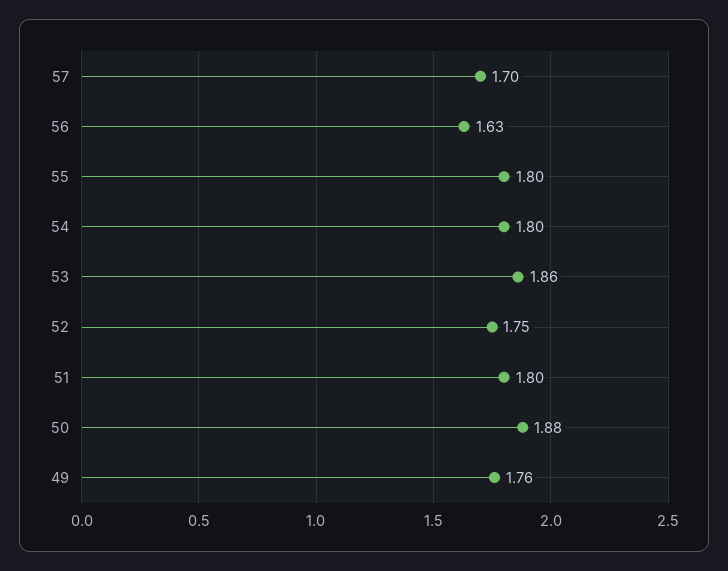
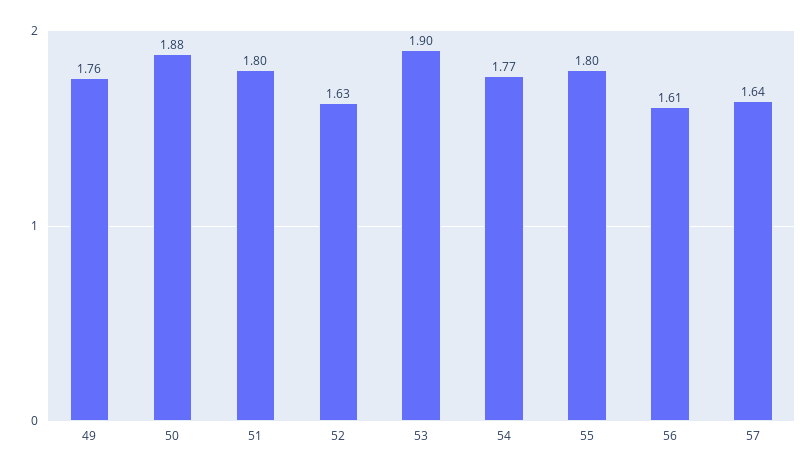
  {
-   "57": 1.7,
+   "57": 1.64,
-   "56": 1.63,
+   "56": 1.61,
    "55": 1.8,
-   "54": 1.8,
+   "54": 1.77,
-   "53": 1.86,
+   "53": 1.9,
-   "52": 1.75,
+   "52": 1.63,
    "51": 1.8,
    "50": 1.88,
    "49": 1.76
  }

